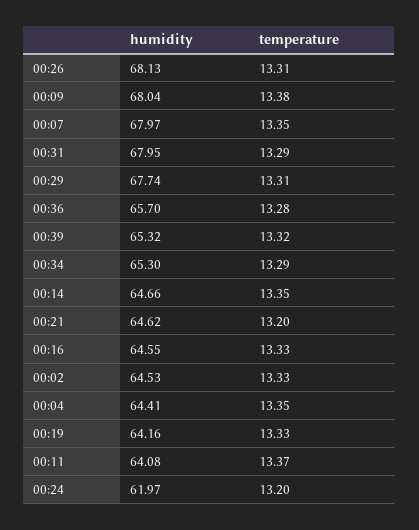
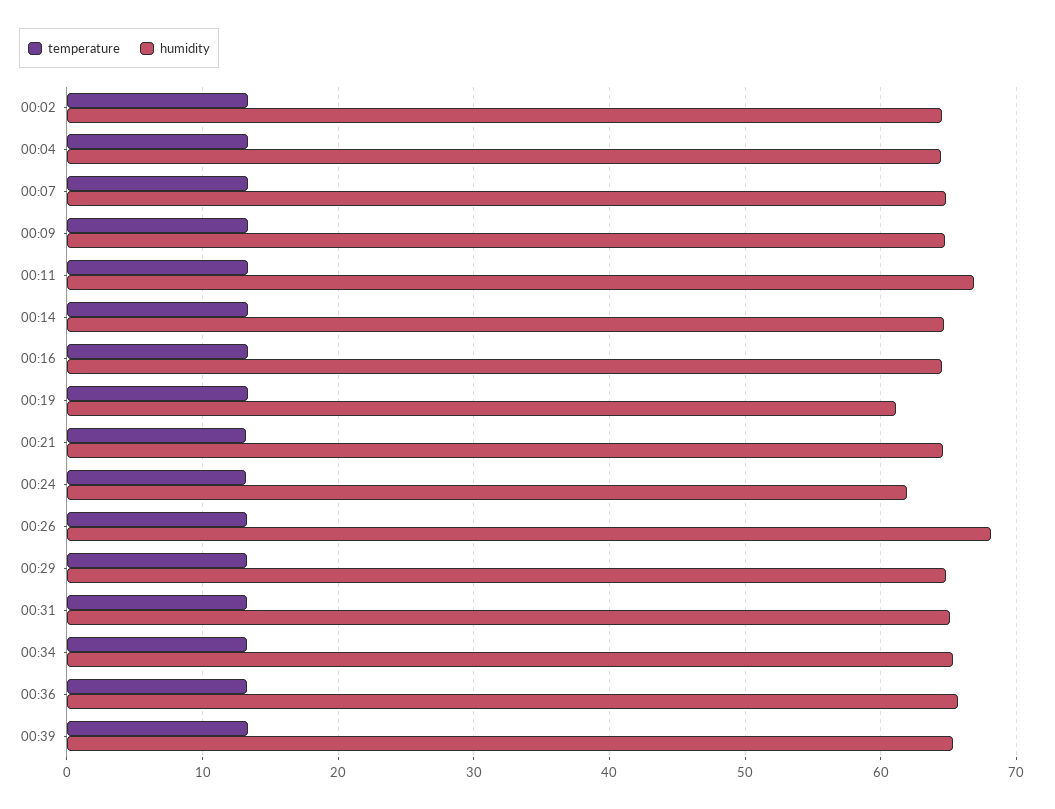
  {
    "humidity": {
      "00:26": 68.13,
-     "00:09": 68.04,
+     "00:09": 65,
-     "00:07": 67.97,
+     "00:07": 65,
-     "00:31": 67.95,
+     "00:31": 65,
-     "00:29": 67.74,
+     "00:29": 65,
      "00:36": 65.7,
      "00:39": 65.32,
      "00:34": 65.3,
      "00:14": 64.66,
      "00:21": 64.62,
      "00:16": 64.55,
      "00:02": 64.53,
      "00:04": 64.41,
-     "00:19": 64.16,
+     "00:19": 61,
-     "00:11": 64.08,
+     "00:11": 67,
      "00:24": 61.97
    },
    "temperature": {
      "00:26": 13.31,
      "00:09": 13.38,
      "00:07": 13.35,
      "00:31": 13.29,
      "00:29": 13.31,
      "00:36": 13.28,
      "00:39": 13.32,
      "00:34": 13.29,
      "00:14": 13.35,
      "00:21": 13.2,
      "00:16": 13.33,
      "00:02": 13.33,
      "00:04": 13.35,
      "00:19": 13.33,
      "00:11": 13.37,
      "00:24": 13.2
    }
  }

